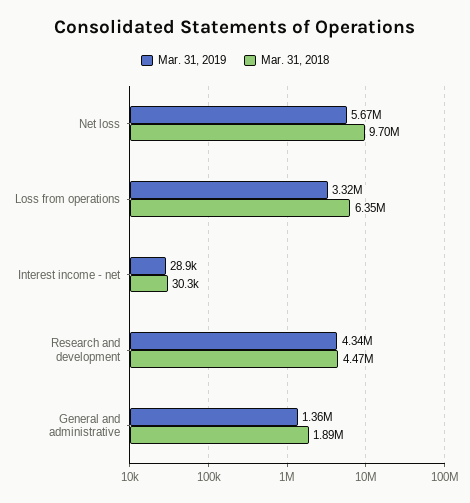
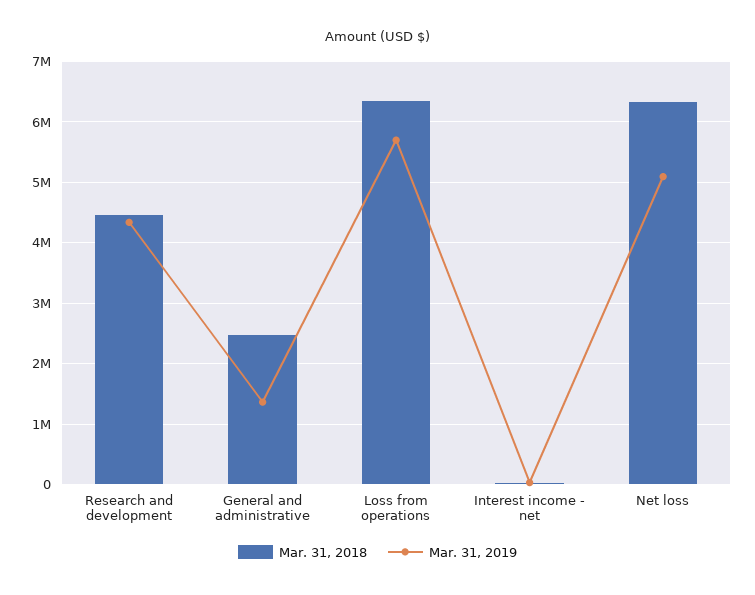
  {
    "Mar. 31, 2019": {
-     "Net loss": 5670000,
+     "Net loss": 5100000,
-     "Loss from operations": 3320000,
+     "Loss from operations": 5700000,
      "Interest income - net": 28900,
      "Research and development": 4340000,
      "General and administrative": 1360000
    },
    "Mar. 31, 2018": {
-     "Net loss": 9700000,
+     "Net loss": 6300000,
      "Loss from operations": 6350000,
      "Interest income - net": 30300,
      "Research and development": 4470000,
-     "General and administrative": 1890000
+     "General and administrative": 2500000
    }
  }

